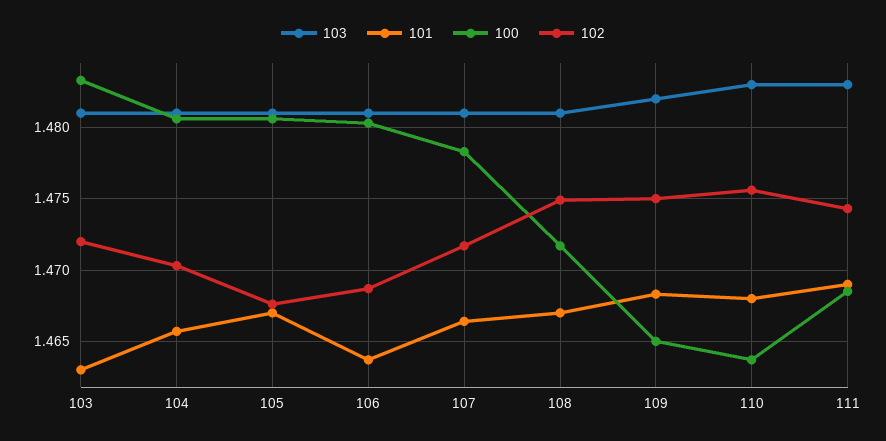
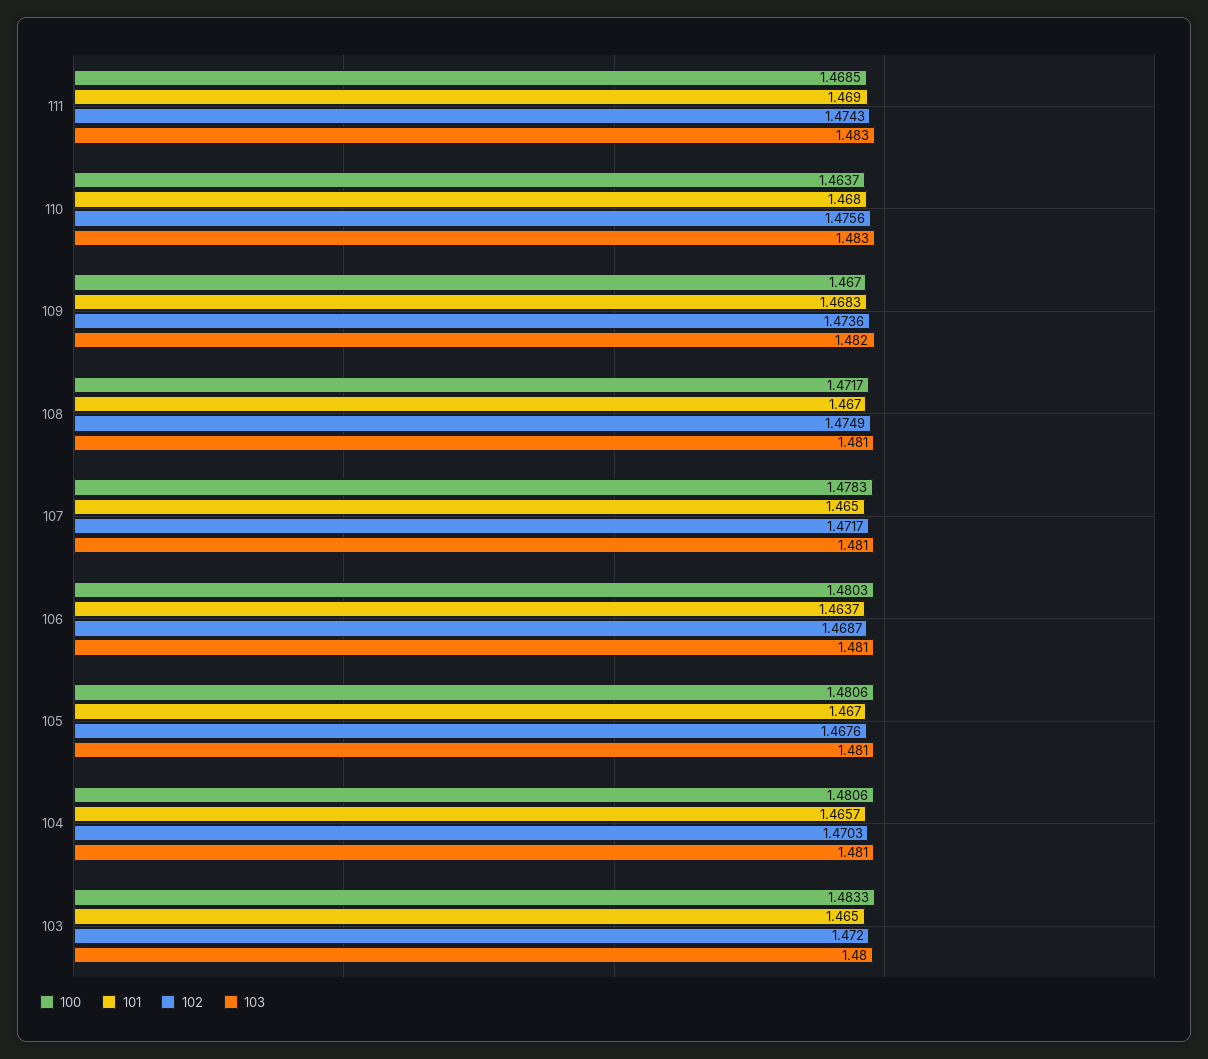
  {
    "103": {
-     "103": 1.481,
+     "103": 1.48,
      "104": 1.481,
      "105": 1.481,
      "106": 1.481,
      "107": 1.481,
      "108": 1.481,
      "109": 1.482,
      "110": 1.483,
      "111": 1.483
    },
    "101": {
-     "103": 1.463,
+     "103": 1.465,
      "104": 1.4657,
      "105": 1.467,
      "106": 1.4637,
-     "107": 1.4665,
+     "107": 1.465,
      "108": 1.467,
      "109": 1.4683,
      "110": 1.468,
      "111": 1.469
    },
    "100": {
      "103": 1.4833,
      "104": 1.4806,
      "105": 1.4806,
      "106": 1.4803,
      "107": 1.4783,
      "108": 1.4717,
-     "109": 1.465,
+     "109": 1.467,
      "110": 1.4637,
      "111": 1.4685
    },
    "102": {
      "103": 1.472,
      "104": 1.4703,
      "105": 1.4676,
      "106": 1.4687,
      "107": 1.4717,
      "108": 1.4749,
-     "109": 1.475,
+     "109": 1.4736,
      "110": 1.4756,
      "111": 1.4743
    }
  }

